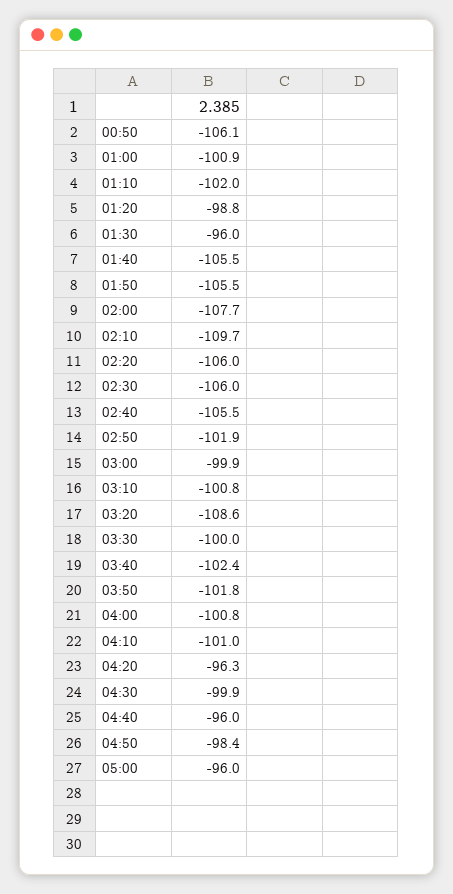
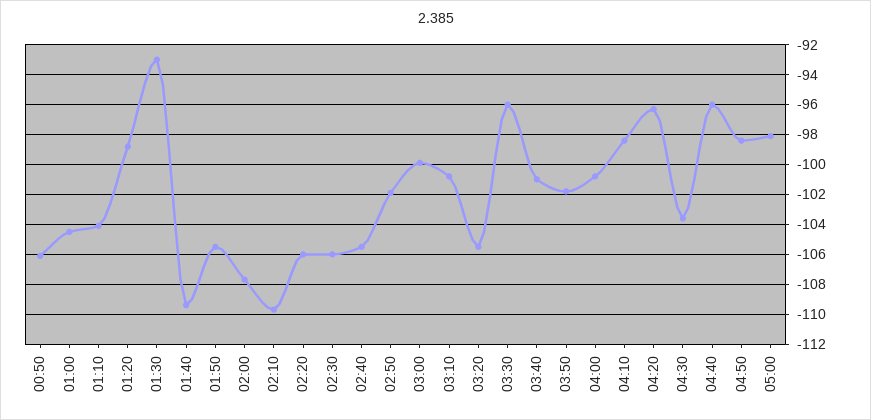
  {
    "00:50": -106.1,
-   "01:00": -100.9,
+   "01:00": -104.5,
-   "01:10": -102,
+   "01:10": -104,
    "01:20": -98.8,
-   "01:30": -96,
+   "01:30": -93,
-   "01:40": -105.5,
+   "01:40": -109.5,
    "01:50": -105.5,
    "02:00": -107.7,
    "02:10": -109.7,
    "02:20": -106,
    "02:30": -106,
    "02:40": -105.5,
    "02:50": -101.9,
    "03:00": -99.9,
    "03:10": -100.8,
-   "03:20": -108.6,
+   "03:20": -105.5,
-   "03:30": -100,
+   "03:30": -96,
-   "03:40": -102.4,
+   "03:40": -101,
    "03:50": -101.8,
    "04:00": -100.8,
-   "04:10": -101,
+   "04:10": -98.5,
    "04:20": -96.3,
-   "04:30": -99.9,
+   "04:30": -103.5,
    "04:40": -96,
    "04:50": -98.4,
-   "05:00": -96
+   "05:00": -98
  }

